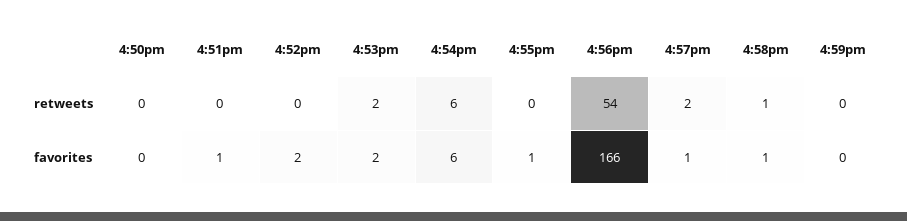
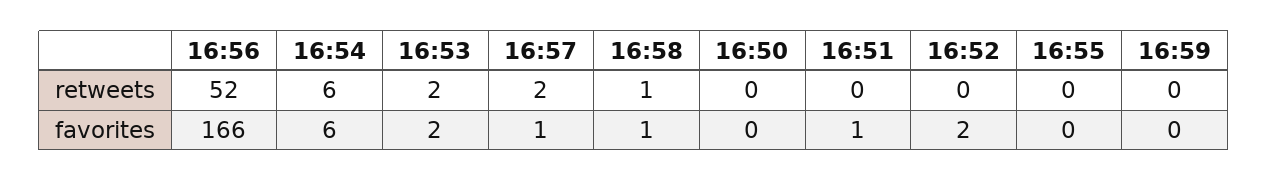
  {
    "4:50pm": {
      "retweets": 0,
      "favorites": 0
    },
    "4:51pm": {
      "retweets": 0,
      "favorites": 1
    },
    "4:52pm": {
      "retweets": 0,
      "favorites": 2
    },
    "4:53pm": {
      "retweets": 2,
      "favorites": 2
    },
    "4:54pm": {
      "retweets": 6,
      "favorites": 6
    },
    "4:55pm": {
      "retweets": 0,
-     "favorites": 1
+     "favorites": 0
    },
    "4:56pm": {
-     "retweets": 54,
+     "retweets": 52,
      "favorites": 166
    },
    "4:57pm": {
      "retweets": 2,
      "favorites": 1
    },
    "4:58pm": {
      "retweets": 1,
      "favorites": 1
    },
    "4:59pm": {
      "retweets": 0,
      "favorites": 0
    }
  }

